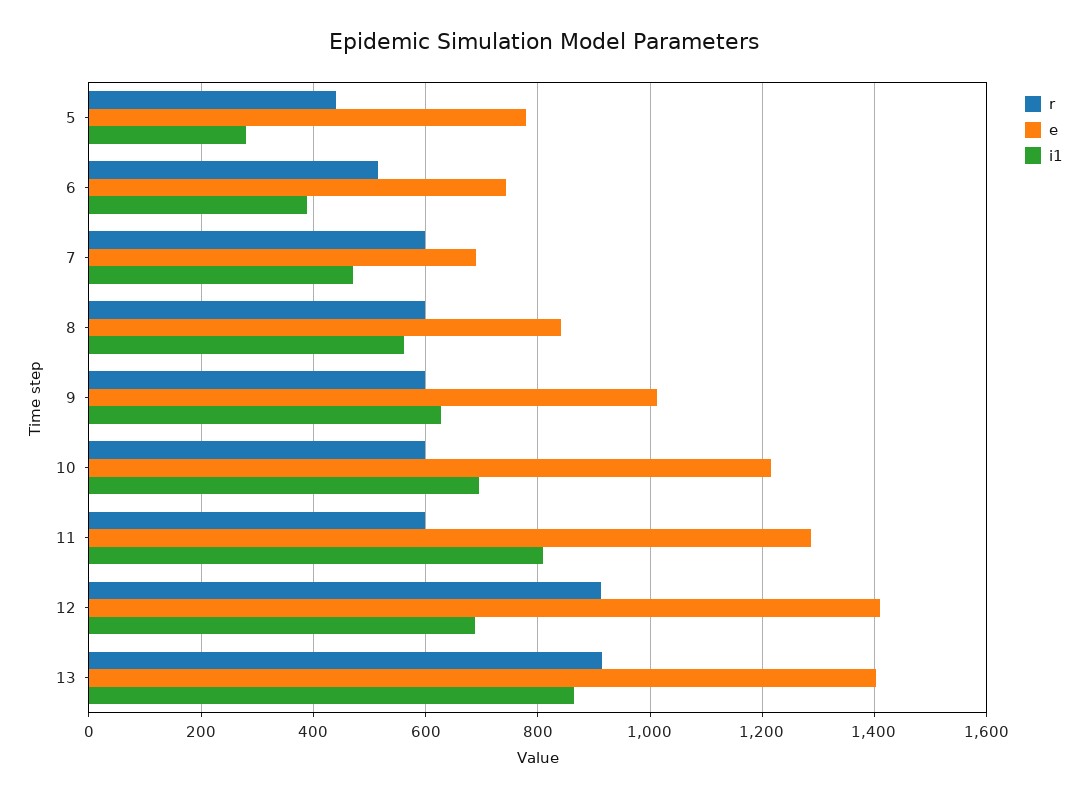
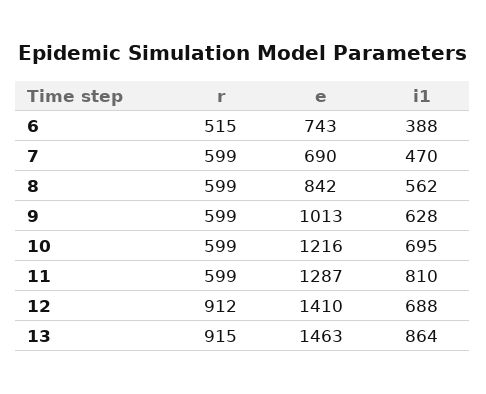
  {
    "r": {
-     "5": 440,
      "6": 515,
      "7": 599,
      "8": 599,
      "9": 599,
      "10": 599,
      "11": 599,
      "12": 912,
      "13": 915
    },
    "e": {
-     "5": 780,
      "6": 743,
      "7": 690,
      "8": 842,
      "9": 1013,
      "10": 1216,
      "11": 1287,
      "12": 1410,
-     "13": 1400
+     "13": 1463
    },
    "i1": {
-     "5": 280,
      "6": 388,
      "7": 470,
      "8": 562,
      "9": 628,
      "10": 695,
      "11": 810,
      "12": 688,
      "13": 864
    }
  }

